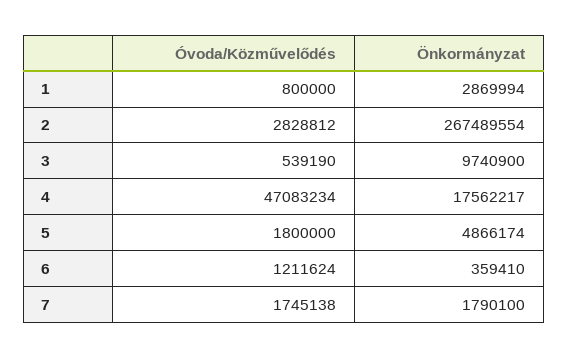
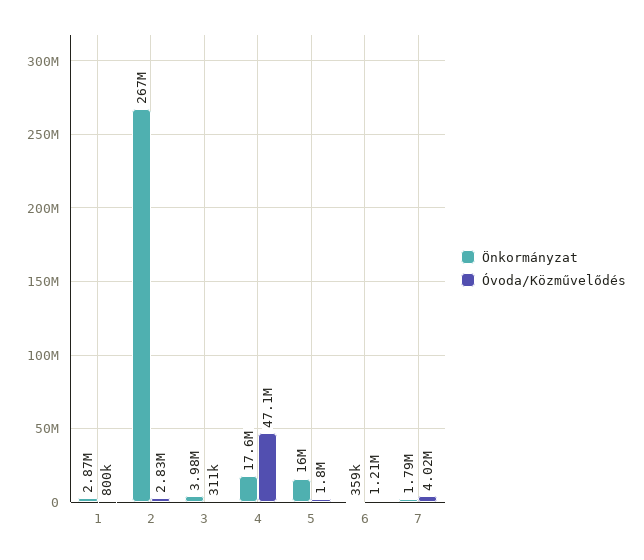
  {
    "Óvoda/Közművelődés": {
      "1": 800000,
      "2": 2828812,
-     "3": 539190,
+     "3": 311000,
      "4": 47083234,
      "5": 1800000,
      "6": 1211624,
-     "7": 1745138
+     "7": 4020000
    },
    "Önkormányzat": {
      "1": 2869994,
      "2": 267489554,
-     "3": 9740900,
+     "3": 3980000,
      "4": 17562217,
-     "5": 4866174,
+     "5": 16000000,
      "6": 359410,
      "7": 1790100
    }
  }

